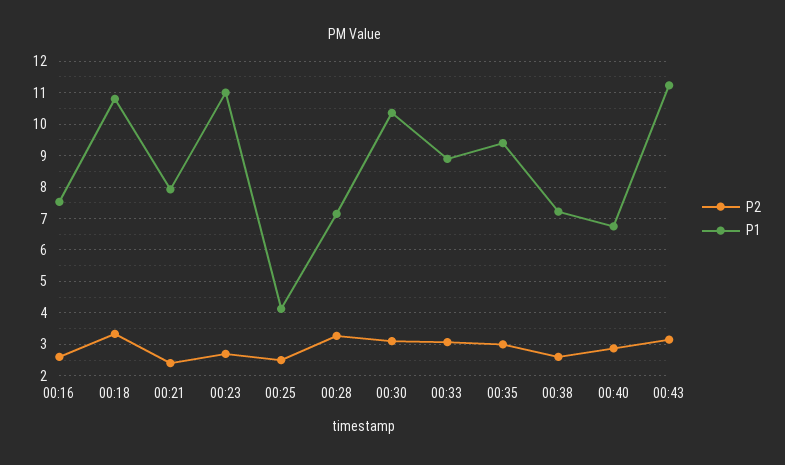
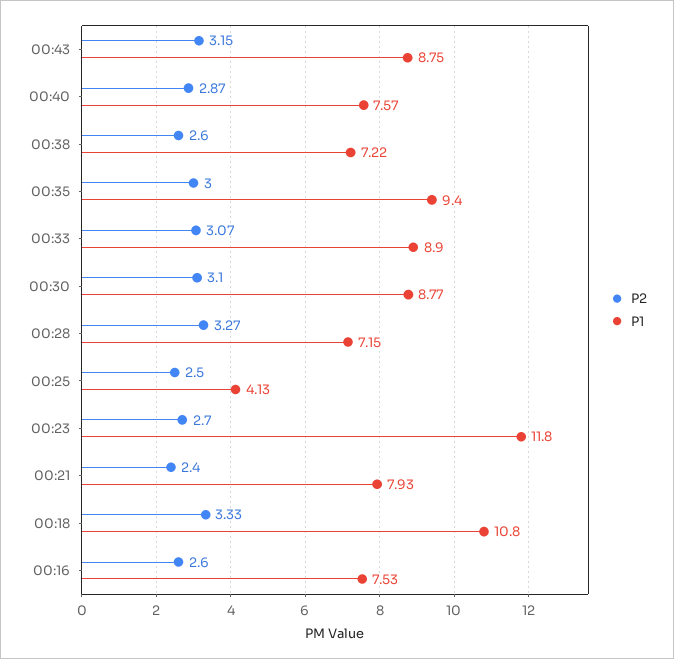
  {
    "P2": {
      "00:16": 2.6,
      "00:18": 3.33,
      "00:21": 2.4,
      "00:23": 2.7,
      "00:25": 2.5,
      "00:28": 3.27,
      "00:30": 3.1,
      "00:33": 3.07,
      "00:35": 3,
      "00:38": 2.6,
      "00:40": 2.87,
      "00:43": 3.15
    },
    "P1": {
      "00:16": 7.53,
      "00:18": 10.8,
      "00:21": 7.93,
-     "00:23": 11,
+     "00:23": 11.8,
      "00:25": 4.13,
      "00:28": 7.15,
-     "00:30": 10.4,
+     "00:30": 8.77,
      "00:33": 8.9,
      "00:35": 9.4,
      "00:38": 7.22,
-     "00:40": 6.8,
+     "00:40": 7.57,
-     "00:43": 11.2
+     "00:43": 8.75
    }
  }

